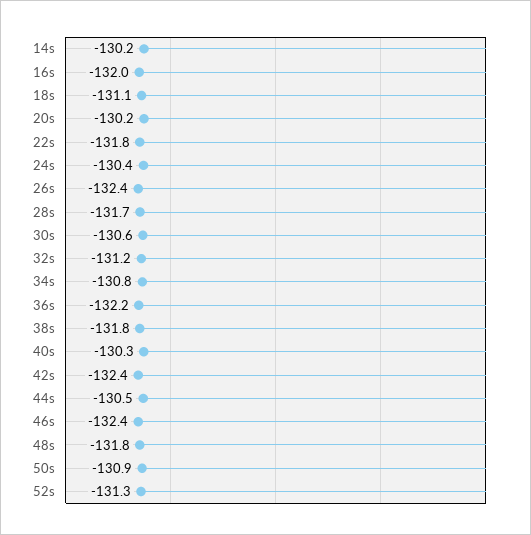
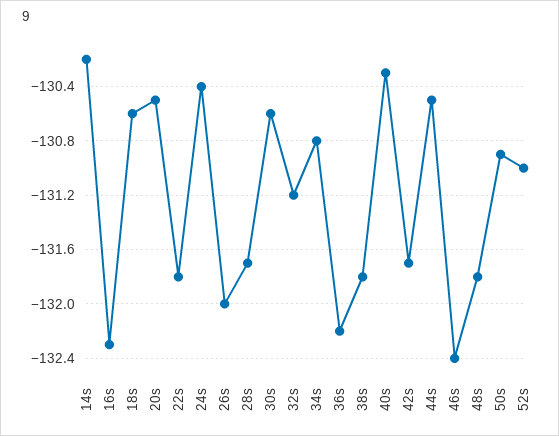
  {
    "14s": -130.2,
-   "16s": -132,
+   "16s": -132.3,
-   "18s": -131.1,
+   "18s": -130.6,
-   "20s": -130.2,
+   "20s": -130.5,
    "22s": -131.8,
    "24s": -130.4,
-   "26s": -132.4,
+   "26s": -132,
    "28s": -131.7,
    "30s": -130.6,
    "32s": -131.2,
    "34s": -130.8,
    "36s": -132.2,
    "38s": -131.8,
    "40s": -130.3,
-   "42s": -132.4,
+   "42s": -131.7,
    "44s": -130.5,
    "46s": -132.4,
    "48s": -131.8,
    "50s": -130.9,
-   "52s": -131.3
+   "52s": -131
  }

